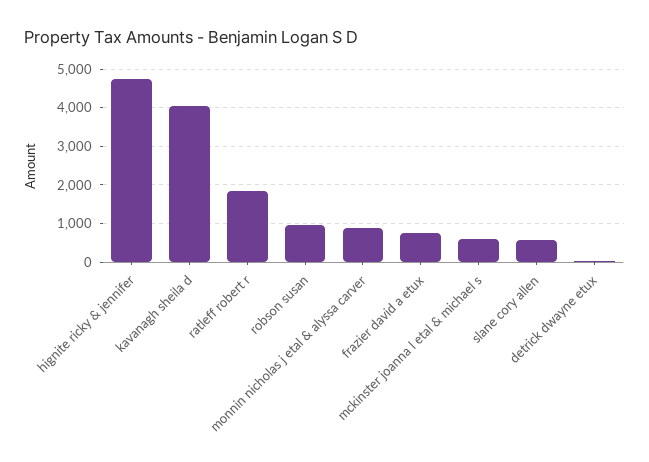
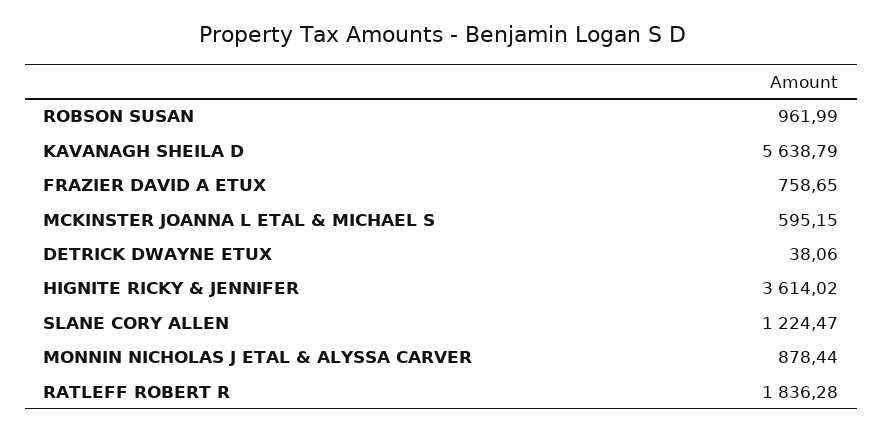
  {
-   "hignite ricky & jennifer": 4800,
+   "hignite ricky & jennifer": 3614.02,
-   "kavanagh sheila d": 4000,
+   "kavanagh sheila d": 5638.79,
    "ratleff robert r": 1836.28,
    "robson susan": 961.99,
    "monnin nicholas j etal & alyssa carver": 878.44,
    "frazier david a etux": 758.65,
    "mckinster joanna l etal & michael s": 595.15,
-   "slane cory allen": 600,
+   "slane cory allen": 1224.47,
    "detrick dwayne etux": 38.06
  }

